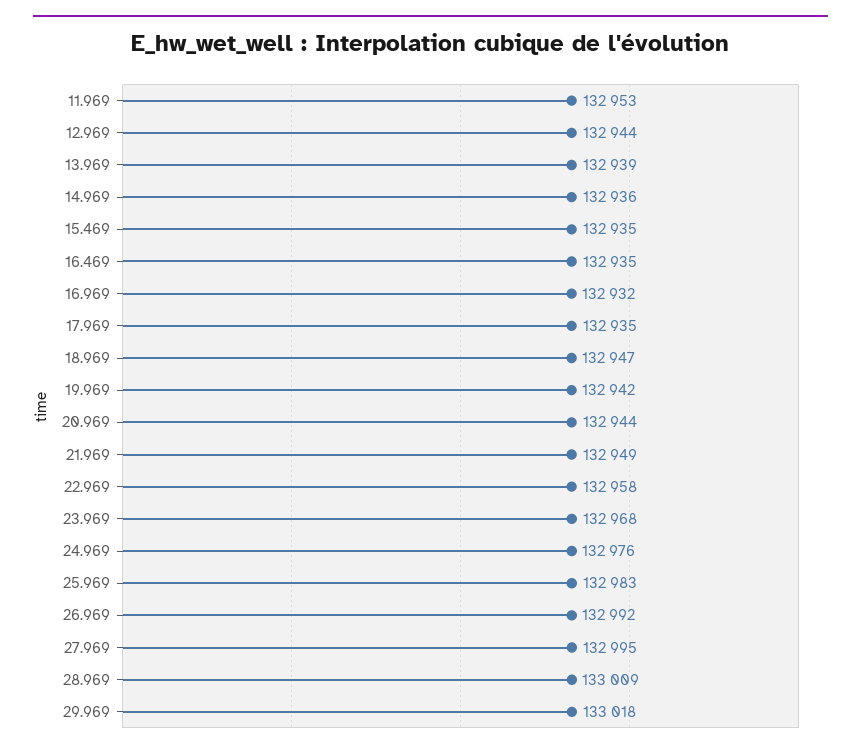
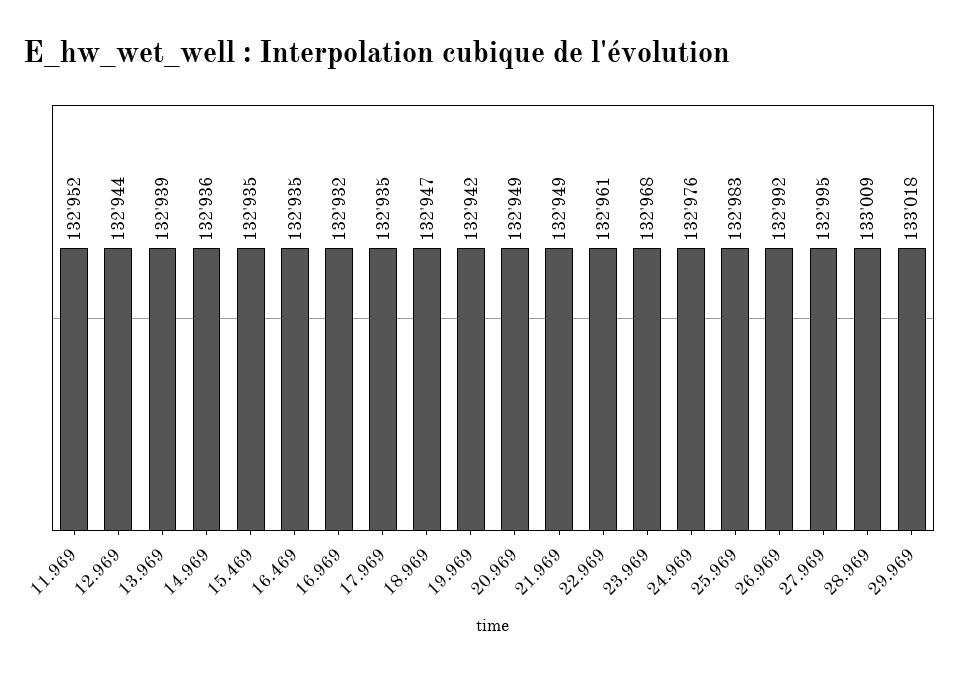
  {
-   "11.969": 132953,
+   "11.969": 132952,
    "12.969": 132944,
    "13.969": 132939,
    "14.969": 132936,
    "15.469": 132935,
    "16.469": 132935,
    "16.969": 132932,
    "17.969": 132935,
    "18.969": 132947,
    "19.969": 132942,
-   "20.969": 132944,
+   "20.969": 132949,
    "21.969": 132949,
-   "22.969": 132958,
+   "22.969": 132961,
    "23.969": 132968,
    "24.969": 132976,
    "25.969": 132983,
    "26.969": 132992,
    "27.969": 132995,
    "28.969": 133009,
    "29.969": 133018
  }

